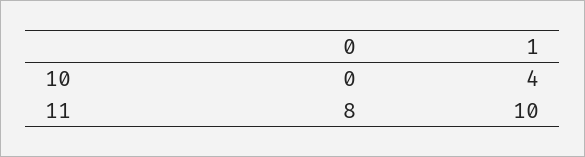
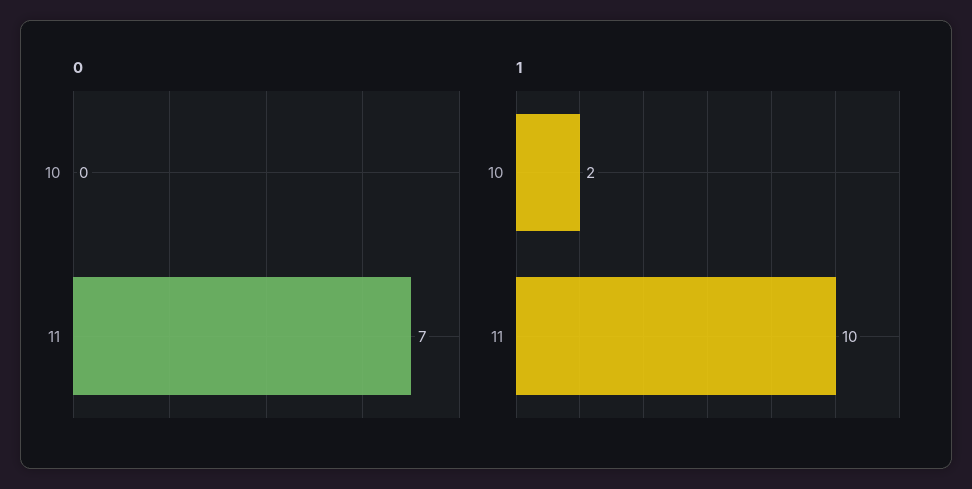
  {
    "0": {
      "10": 0,
-     "11": 8
+     "11": 7
    },
    "1": {
-     "10": 4,
+     "10": 2,
      "11": 10
    }
  }

